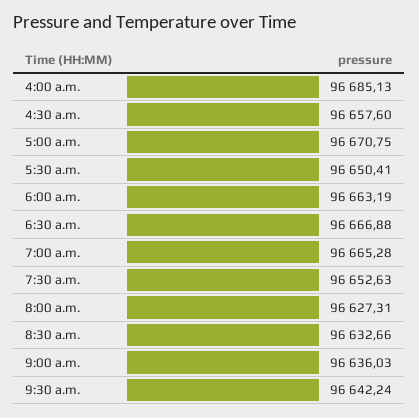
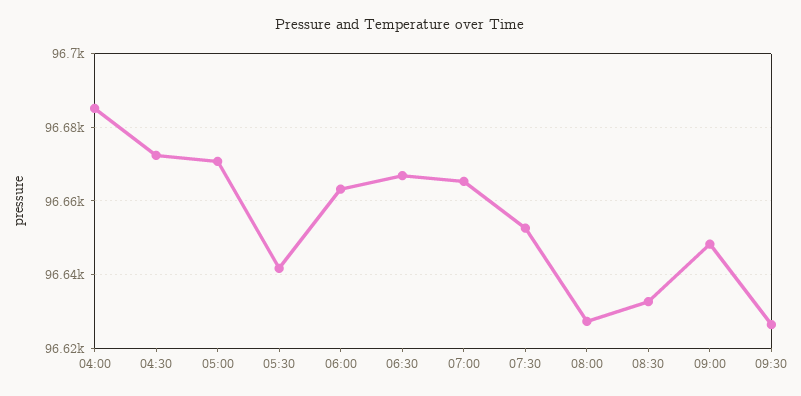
  {
    "4:00 a.m.": 96685.13,
-   "4:30 a.m.": 96657.6,
+   "4:30 a.m.": 96672,
    "5:00 a.m.": 96670.75,
-   "5:30 a.m.": 96650.41,
+   "5:30 a.m.": 96642,
    "6:00 a.m.": 96663.19,
    "6:30 a.m.": 96666.88,
    "7:00 a.m.": 96665.28,
    "7:30 a.m.": 96652.63,
    "8:00 a.m.": 96627.31,
    "8:30 a.m.": 96632.66,
-   "9:00 a.m.": 96636.03,
+   "9:00 a.m.": 96648,
-   "9:30 a.m.": 96642.24
+   "9:30 a.m.": 96626
  }

